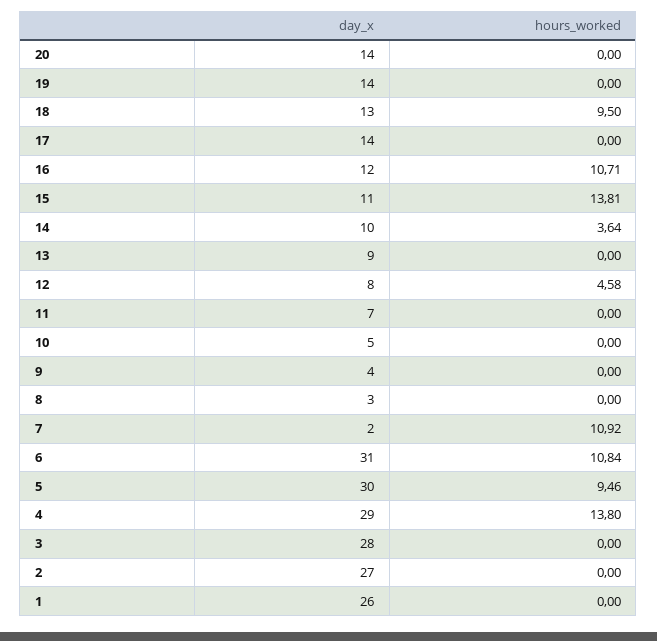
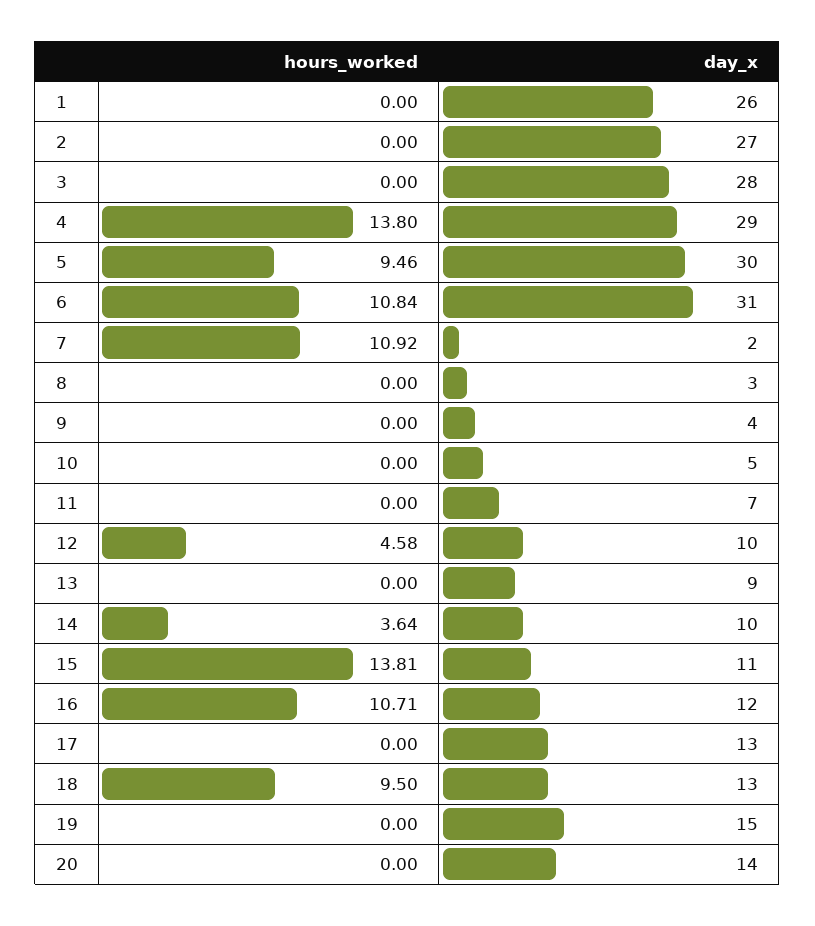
  {
    "day_x": {
      "20": 14,
-     "19": 14,
+     "19": 15,
      "18": 13,
-     "17": 14,
+     "17": 13,
      "16": 12,
      "15": 11,
      "14": 10,
      "13": 9,
-     "12": 8,
+     "12": 10,
      "11": 7,
      "10": 5,
      "9": 4,
      "8": 3,
      "7": 2,
      "6": 31,
      "5": 30,
      "4": 29,
      "3": 28,
      "2": 27,
      "1": 26
    },
    "hours_worked": {
      "20": 0,
      "19": 0,
      "18": 9.5,
      "17": 0,
      "16": 10.71,
      "15": 13.81,
      "14": 3.64,
      "13": 0,
      "12": 4.58,
      "11": 0,
      "10": 0,
      "9": 0,
      "8": 0,
      "7": 10.92,
      "6": 10.84,
      "5": 9.46,
      "4": 13.8,
      "3": 0,
      "2": 0,
      "1": 0
    }
  }

